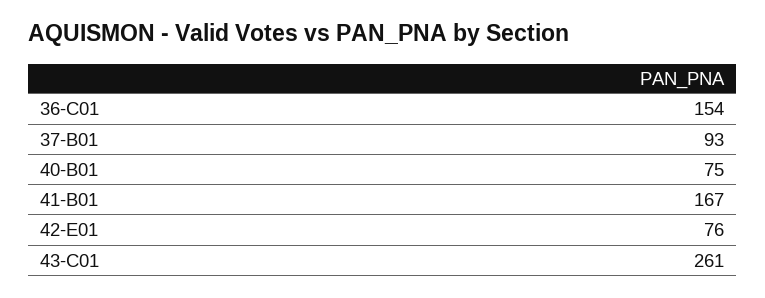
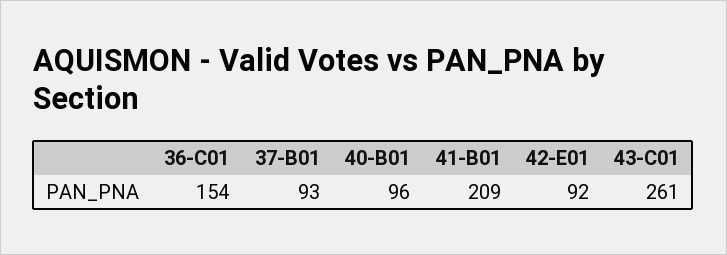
  {
    "36-C01": 154,
    "37-B01": 93,
-   "40-B01": 75,
+   "40-B01": 96,
-   "41-B01": 167,
+   "41-B01": 209,
-   "42-E01": 76,
+   "42-E01": 92,
    "43-C01": 261
  }

